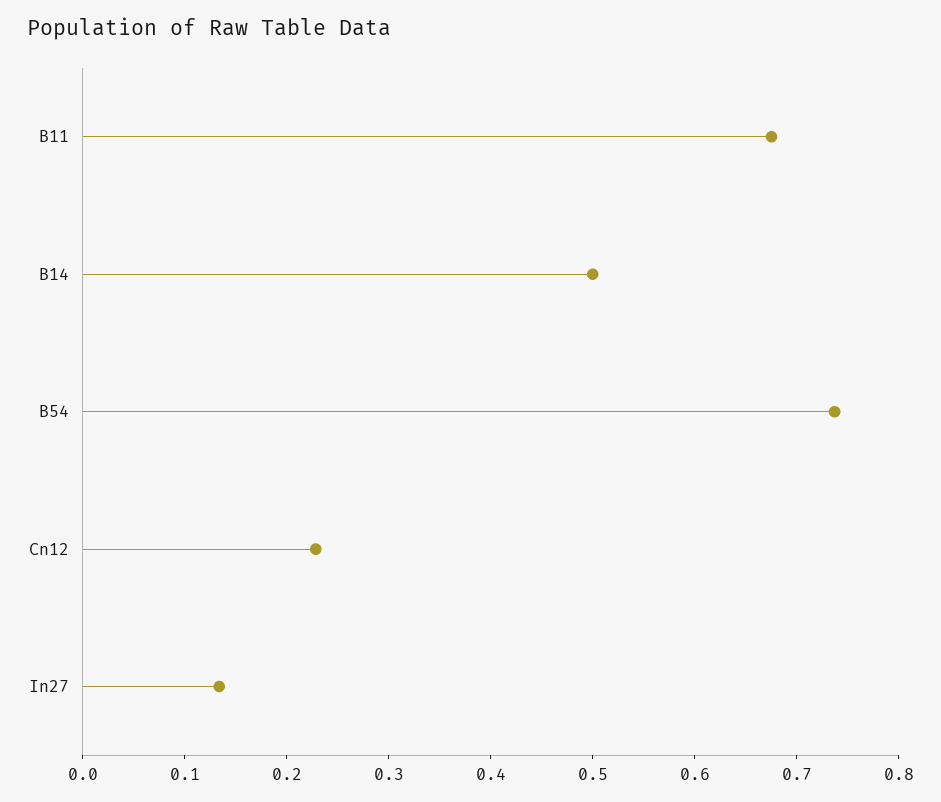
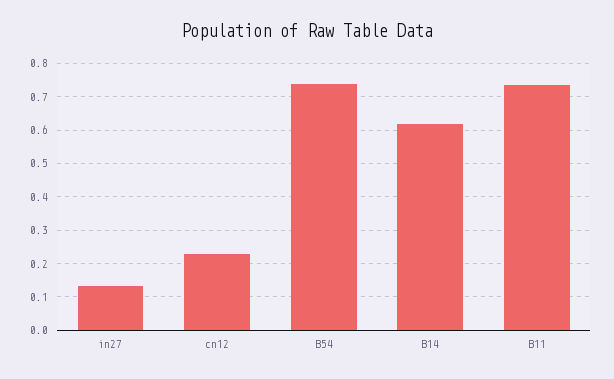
  {
-   "B11": 0.68,
+   "B11": 0.74,
-   "B14": 0.5,
+   "B14": 0.62,
    "B54": 0.74,
    "Cn12": 0.22,
    "In27": 0.14
  }

